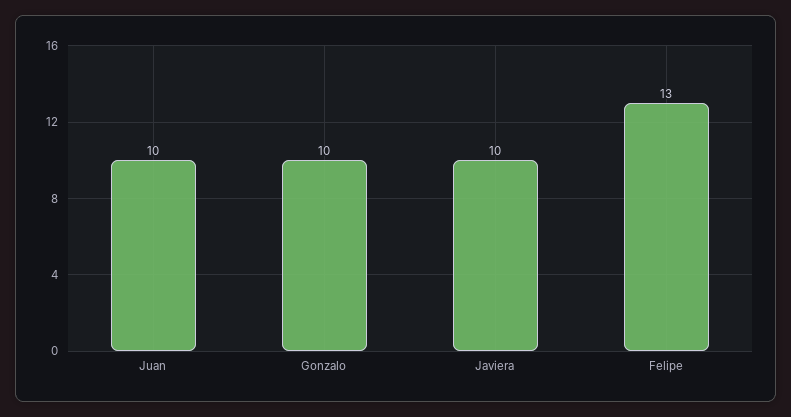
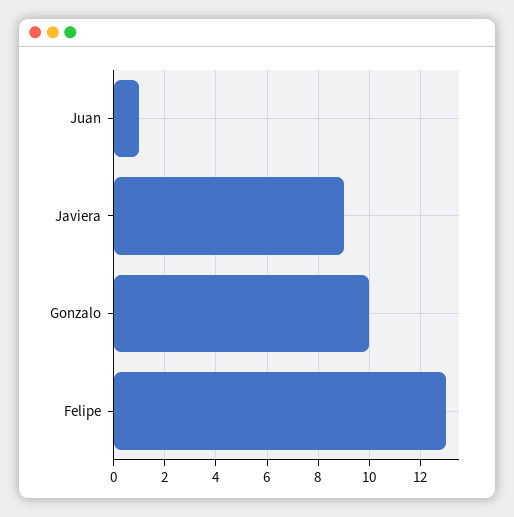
  {
-   "Juan": 10,
+   "Juan": 1,
    "Gonzalo": 10,
-   "Javiera": 10,
+   "Javiera": 9,
    "Felipe": 13
  }

